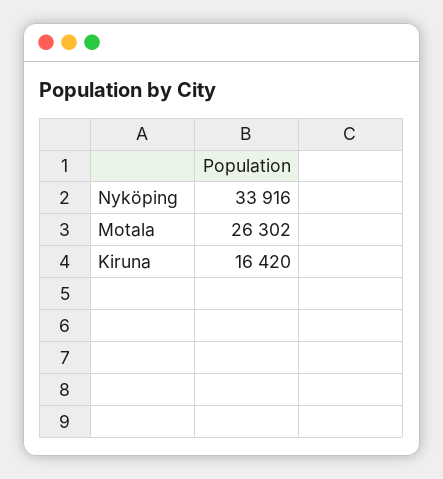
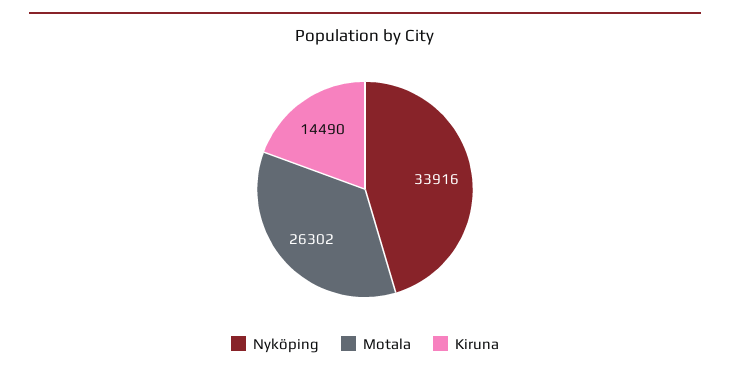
  {
    "Nyköping": 33916,
    "Motala": 26302,
-   "Kiruna": 16420
+   "Kiruna": 14490
  }

